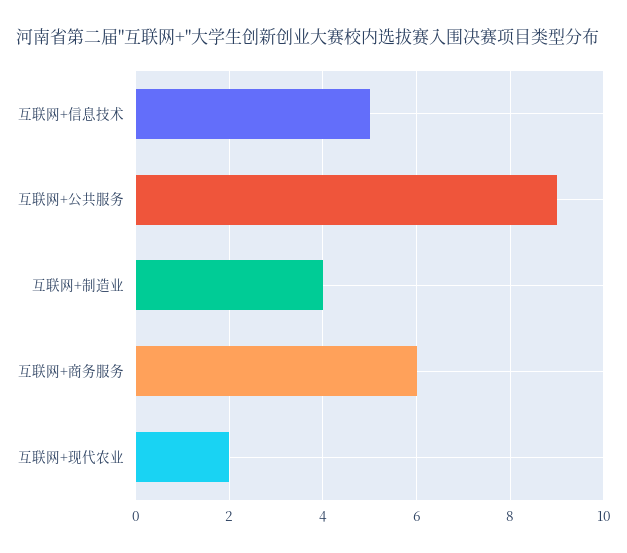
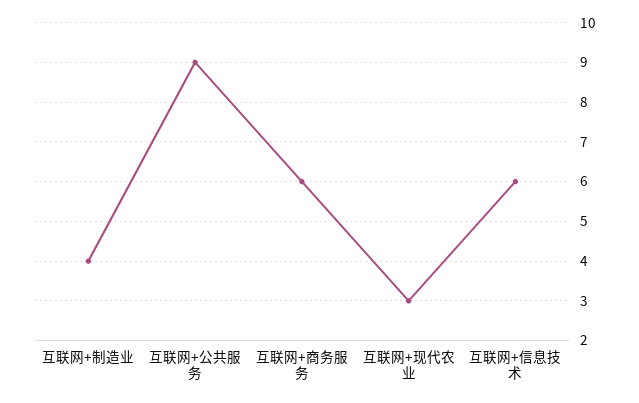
  {
-   "互联网+信息技术": 5,
+   "互联网+信息技术": 6,
    "互联网+公共服务": 9,
    "互联网+制造业": 4,
    "互联网+商务服务": 6,
-   "互联网+现代农业": 2
+   "互联网+现代农业": 3
  }

